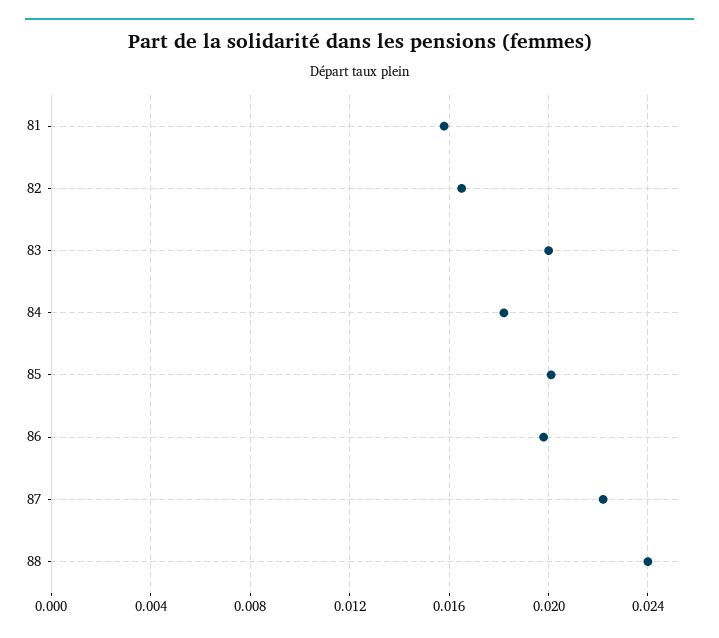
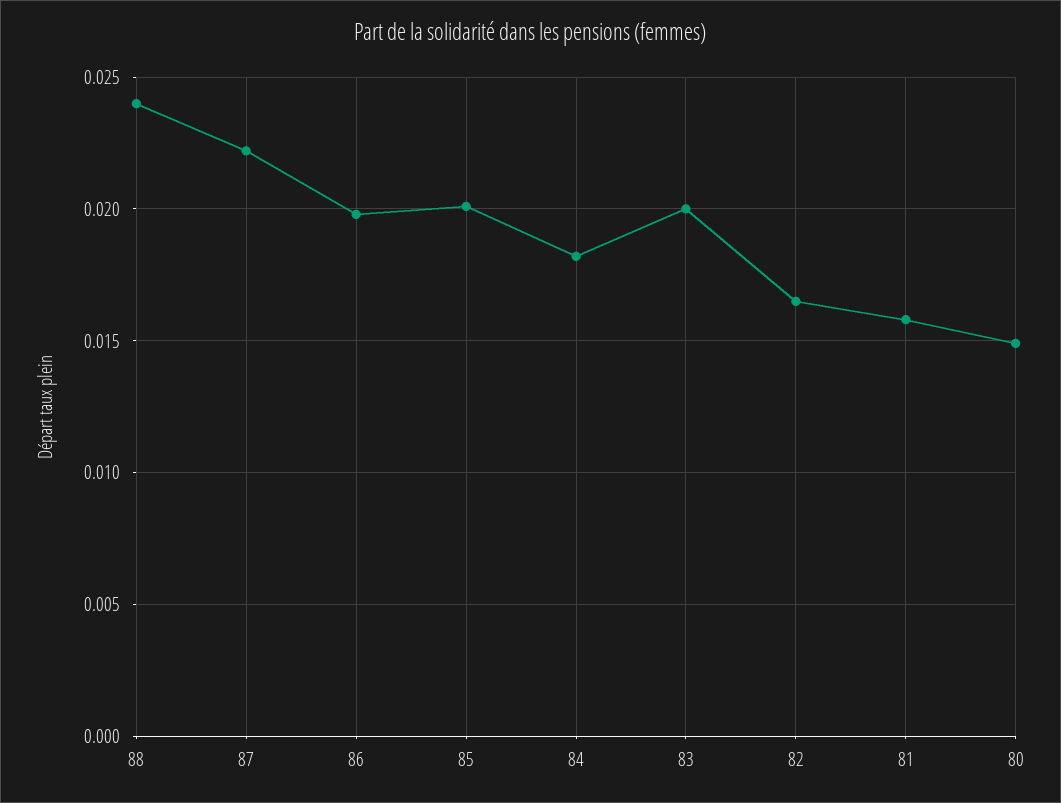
  {
    "81": 0.016,
    "82": 0.0165,
    "83": 0.02,
    "84": 0.018,
    "85": 0.02,
    "86": 0.02,
    "87": 0.022,
-   "88": 0.024
+   "88": 0.024,
+   "80": 0.015
  }

